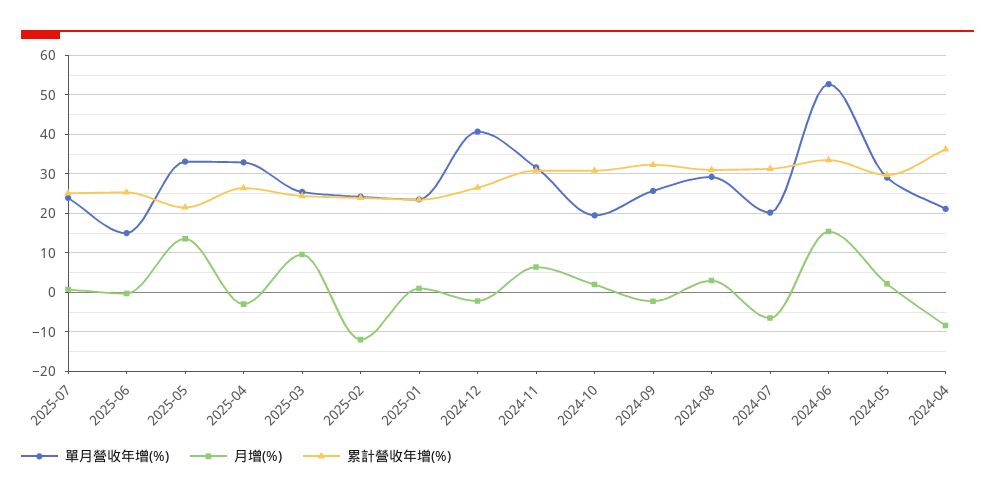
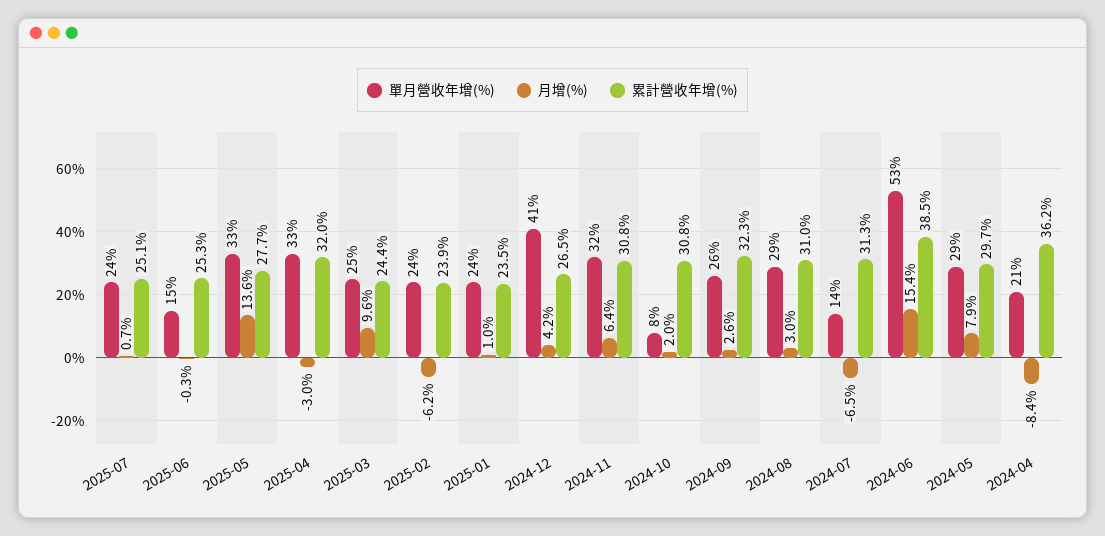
  {
    "單月營收年增(%)": {
      "2025-07": 24,
      "2025-06": 15,
      "2025-05": 33,
      "2025-04": 33,
      "2025-03": 25,
      "2025-02": 24,
      "2025-01": 24,
      "2024-12": 41,
      "2024-11": 32,
-     "2024-10": 20,
+     "2024-10": 8,
      "2024-09": 26,
      "2024-08": 29,
-     "2024-07": 20,
+     "2024-07": 14,
      "2024-06": 53,
      "2024-05": 29,
      "2024-04": 21
    },
    "月增(%)": {
      "2025-07": 0.7,
      "2025-06": -0.3,
      "2025-05": 13.6,
      "2025-04": -3,
      "2025-03": 9.6,
-     "2025-02": -12,
+     "2025-02": -6.2,
      "2025-01": 1,
-     "2024-12": -2,
+     "2024-12": 4.2,
      "2024-11": 6.4,
      "2024-10": 2,
-     "2024-09": -2,
+     "2024-09": 2.6,
      "2024-08": 3,
      "2024-07": -6.5,
      "2024-06": 15.4,
-     "2024-05": 2,
+     "2024-05": 7.9,
      "2024-04": -8.4
    },
    "累計營收年增(%)": {
      "2025-07": 25.1,
      "2025-06": 25.3,
-     "2025-05": 22,
+     "2025-05": 27.7,
-     "2025-04": 26,
+     "2025-04": 32,
      "2025-03": 24.4,
      "2025-02": 23.9,
      "2025-01": 23.5,
      "2024-12": 26.5,
      "2024-11": 30.8,
      "2024-10": 30.8,
      "2024-09": 32.3,
      "2024-08": 31,
      "2024-07": 31.3,
-     "2024-06": 34,
+     "2024-06": 38.5,
      "2024-05": 29.7,
      "2024-04": 36.2
    }
  }

